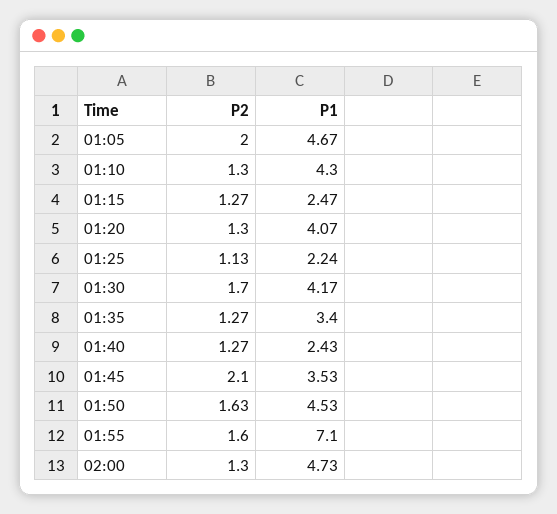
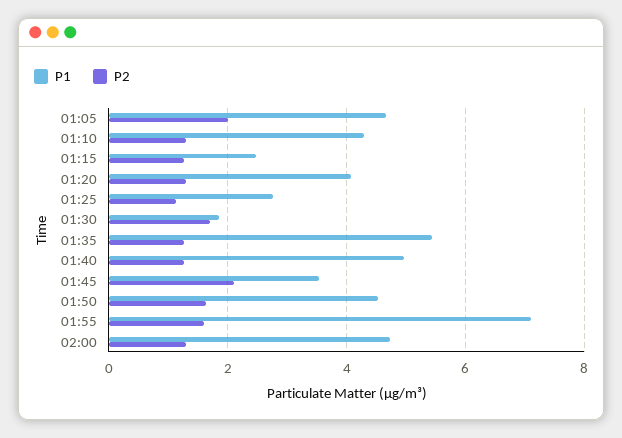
  {
    "P2": {
      "01:05": 2,
      "01:10": 1.3,
      "01:15": 1.27,
      "01:20": 1.3,
      "01:25": 1.13,
      "01:30": 1.7,
      "01:35": 1.27,
      "01:40": 1.27,
      "01:45": 2.1,
      "01:50": 1.63,
      "01:55": 1.6,
      "02:00": 1.3
    },
    "P1": {
      "01:05": 4.67,
      "01:10": 4.3,
      "01:15": 2.47,
      "01:20": 4.07,
-     "01:25": 2.24,
+     "01:25": 2.8,
-     "01:30": 4.17,
+     "01:30": 1.8,
-     "01:35": 3.4,
+     "01:35": 5.4,
-     "01:40": 2.43,
+     "01:40": 5,
      "01:45": 3.53,
      "01:50": 4.53,
      "01:55": 7.1,
      "02:00": 4.73
    }
  }

